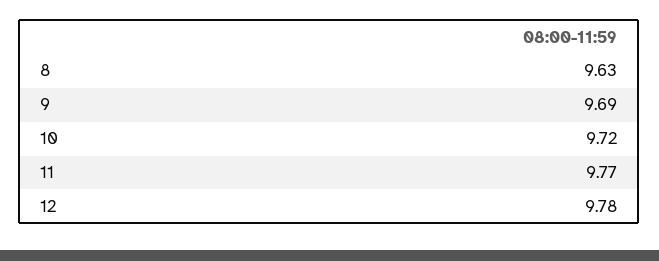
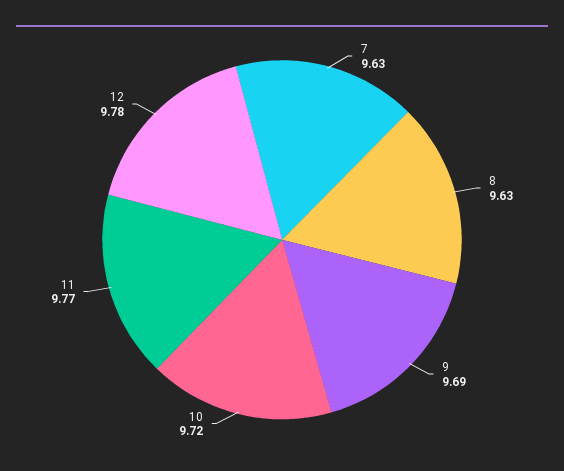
  {
    "8": 9.63,
    "9": 9.69,
    "10": 9.72,
    "11": 9.77,
-   "12": 9.78
+   "12": 9.78,
+   "7": 9.63
  }

